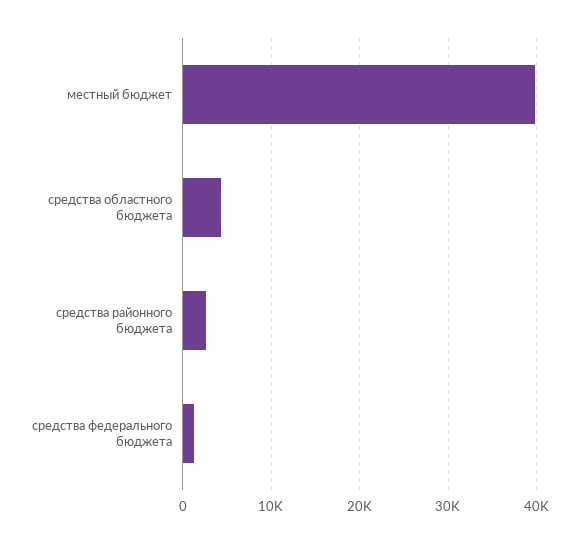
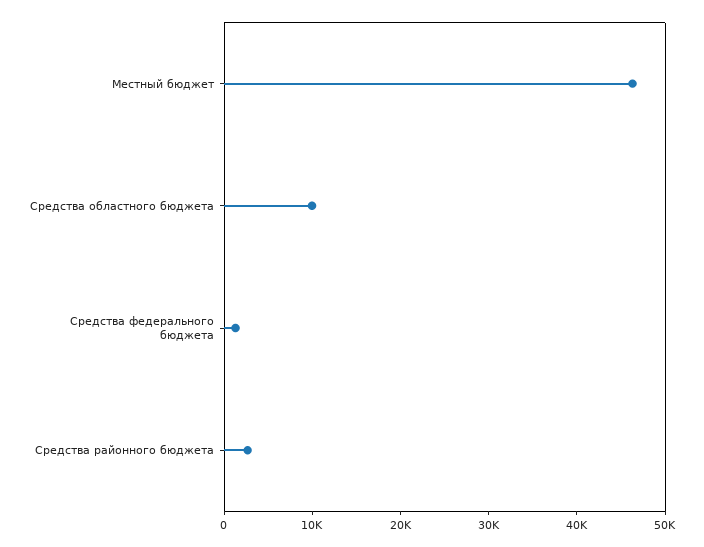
  {
-   "местный бюджет": 40000,
+   "местный бюджет": 46000,
-   "средства областного бюджета": 4000,
+   "средства областного бюджета": 10000,
    "средства районного бюджета": 3000,
    "средства федерального бюджета": 1000
  }

